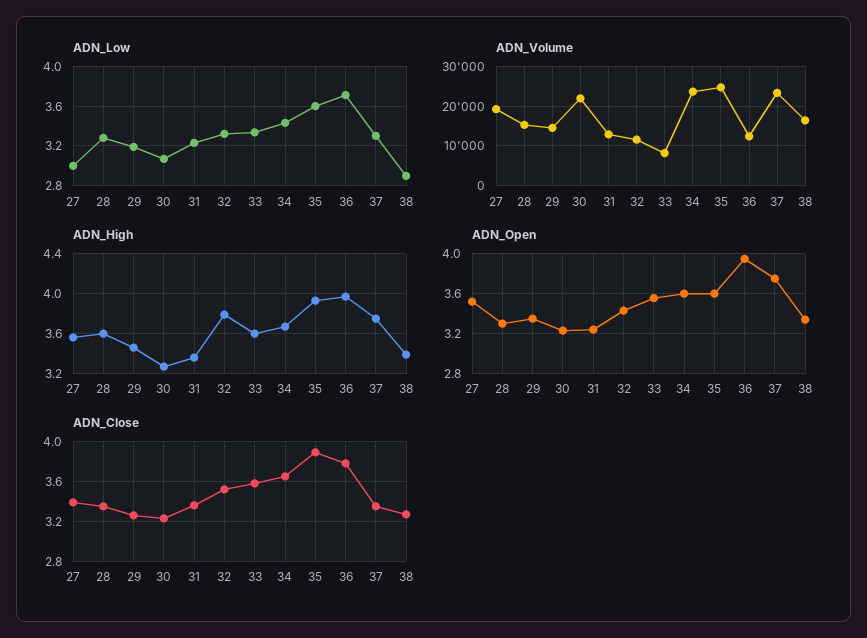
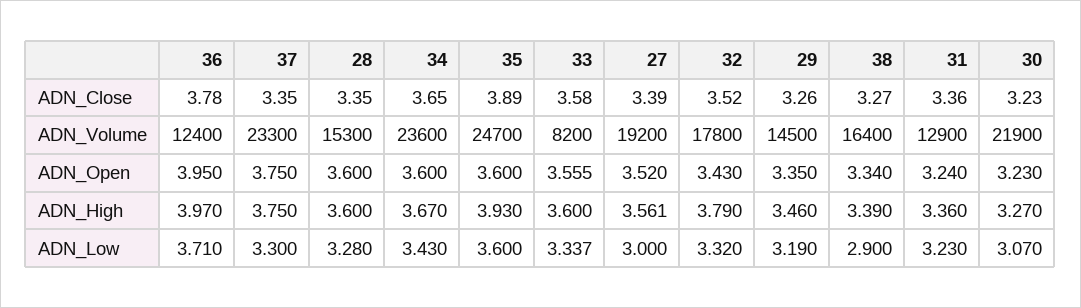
  {
    "ADN_Low": {
      "27": 3,
      "28": 3.28,
      "29": 3.19,
      "30": 3.07,
      "31": 3.23,
      "32": 3.32,
      "33": 3.337,
      "34": 3.43,
      "35": 3.6,
      "36": 3.71,
      "37": 3.3,
      "38": 2.9
    },
    "ADN_Volume": {
      "27": 19200,
      "28": 15300,
      "29": 14500,
      "30": 21900,
      "31": 12900,
-     "32": 12000,
+     "32": 17800,
      "33": 8200,
      "34": 23600,
      "35": 24700,
      "36": 12400,
      "37": 23300,
      "38": 16400
    },
    "ADN_High": {
      "27": 3.561,
      "28": 3.6,
      "29": 3.46,
      "30": 3.27,
      "31": 3.36,
      "32": 3.79,
      "33": 3.6,
      "34": 3.67,
      "35": 3.93,
      "36": 3.97,
      "37": 3.75,
      "38": 3.39
    },
    "ADN_Open": {
      "27": 3.52,
-     "28": 3.3,
+     "28": 3.6,
      "29": 3.35,
      "30": 3.23,
      "31": 3.24,
      "32": 3.43,
      "33": 3.555,
      "34": 3.6,
      "35": 3.6,
      "36": 3.95,
      "37": 3.75,
      "38": 3.34
    },
    "ADN_Close": {
      "27": 3.39,
      "28": 3.35,
      "29": 3.26,
      "30": 3.23,
      "31": 3.36,
      "32": 3.52,
      "33": 3.58,
      "34": 3.65,
      "35": 3.89,
      "36": 3.78,
      "37": 3.35,
      "38": 3.27
    }
  }

